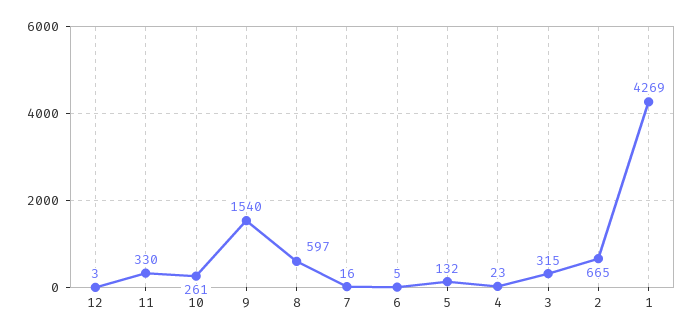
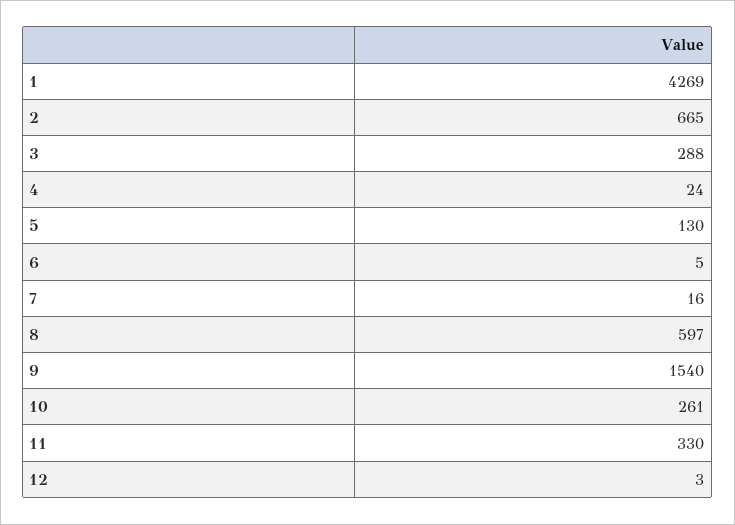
  {
    "12": 3,
    "11": 330,
    "10": 261,
    "9": 1540,
    "8": 597,
    "7": 16,
    "6": 5,
-   "5": 132,
+   "5": 130,
-   "4": 23,
+   "4": 24,
-   "3": 315,
+   "3": 288,
    "2": 665,
    "1": 4269
  }

